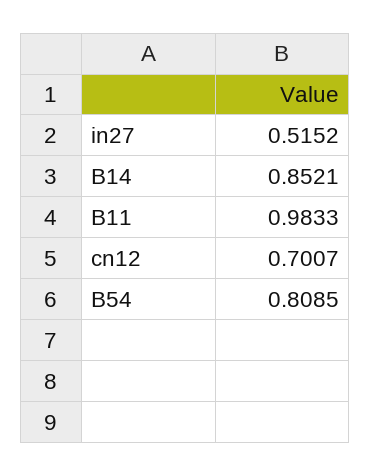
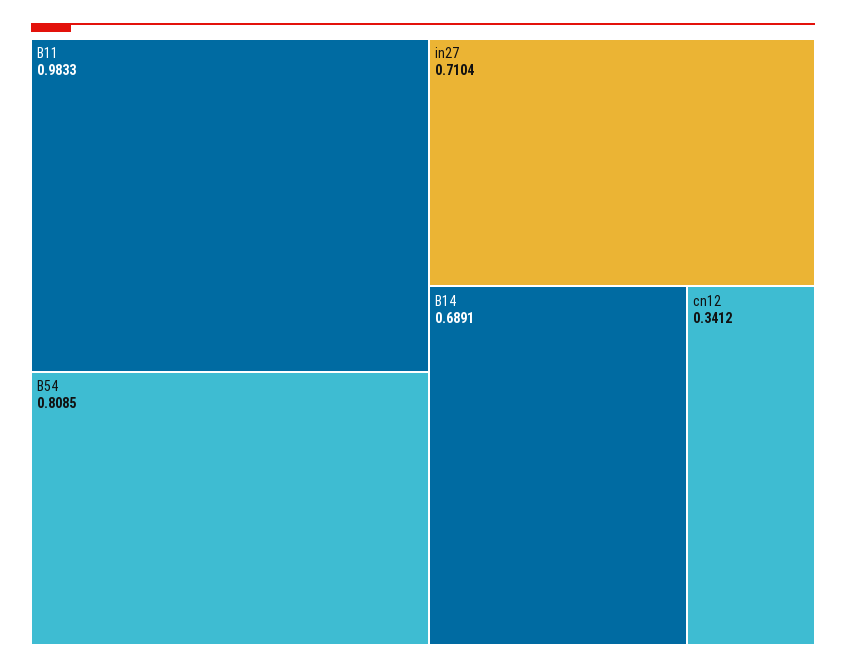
  {
-   "in27": 0.5152,
+   "in27": 0.7104,
-   "B14": 0.8521,
+   "B14": 0.6891,
    "B11": 0.9833,
-   "cn12": 0.7007,
+   "cn12": 0.3412,
    "B54": 0.8085
  }

